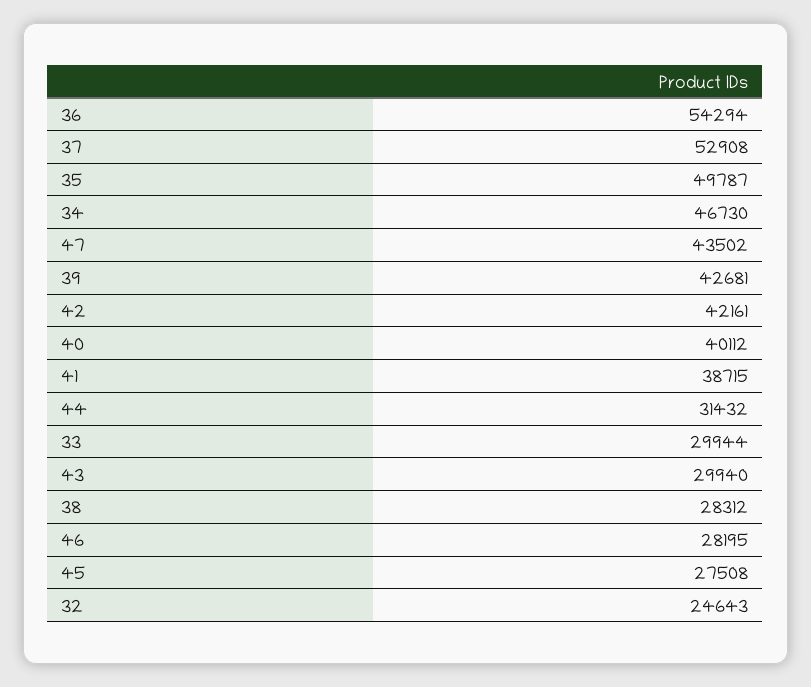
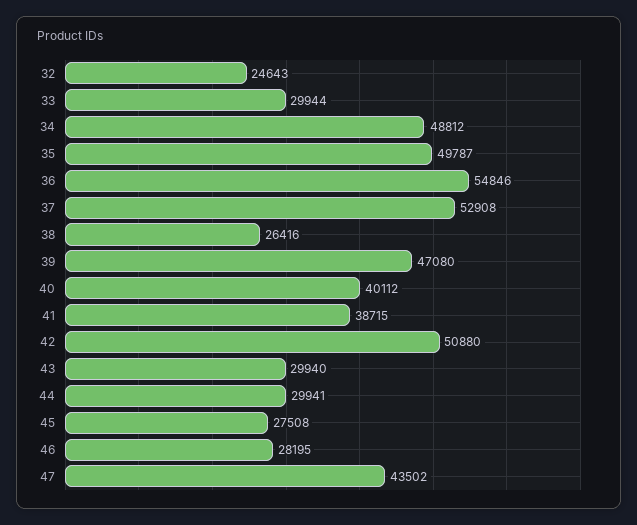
  {
-   "36": 54294,
+   "36": 54846,
    "37": 52908,
    "35": 49787,
-   "34": 46730,
+   "34": 48812,
    "47": 43502,
-   "39": 42681,
+   "39": 47080,
-   "42": 42161,
+   "42": 50880,
    "40": 40112,
    "41": 38715,
-   "44": 31432,
+   "44": 29941,
    "33": 29944,
    "43": 29940,
-   "38": 28312,
+   "38": 26416,
    "46": 28195,
    "45": 27508,
    "32": 24643
  }

